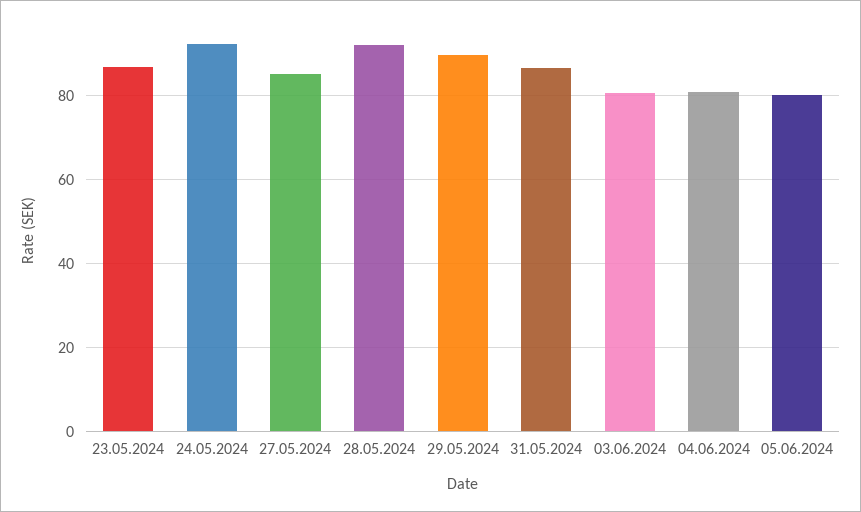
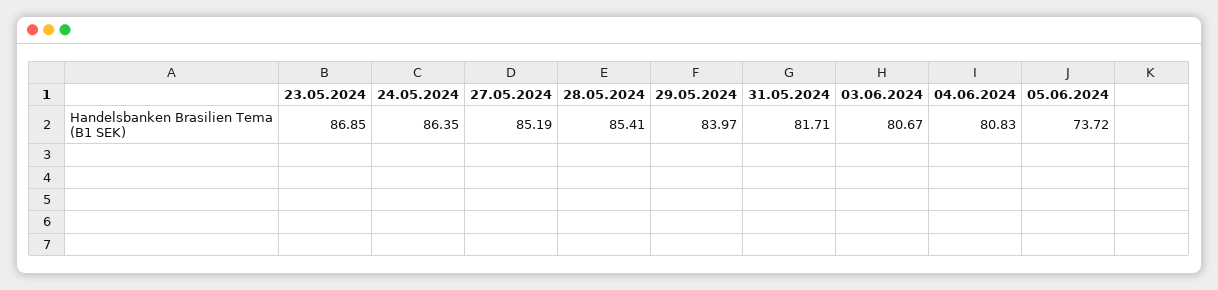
  {
    "23.05.2024": 86.85,
-   "24.05.2024": 92,
+   "24.05.2024": 86.35,
    "27.05.2024": 85.19,
-   "28.05.2024": 92,
+   "28.05.2024": 85.41,
-   "29.05.2024": 90,
+   "29.05.2024": 83.97,
-   "31.05.2024": 86,
+   "31.05.2024": 81.71,
    "03.06.2024": 80.67,
    "04.06.2024": 80.83,
-   "05.06.2024": 80
+   "05.06.2024": 73.72
  }

